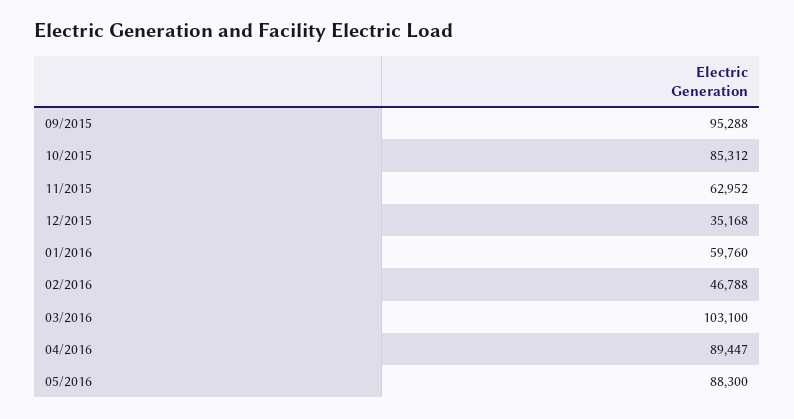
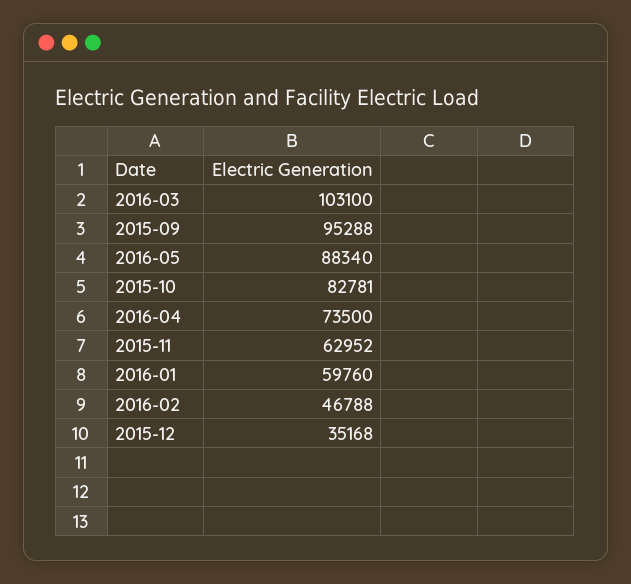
  {
    "09/2015": 95288,
-   "10/2015": 85312,
+   "10/2015": 82781,
    "11/2015": 62952,
    "12/2015": 35168,
    "01/2016": 59760,
    "02/2016": 46788,
    "03/2016": 103100,
-   "04/2016": 89447,
+   "04/2016": 73500,
-   "05/2016": 88300
+   "05/2016": 88340
  }

